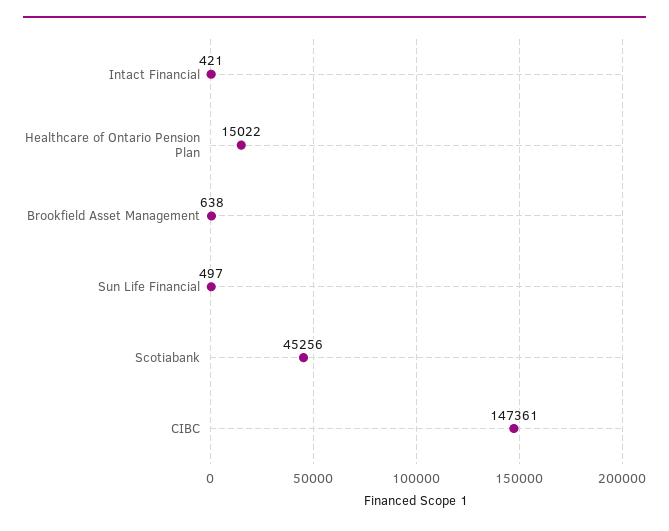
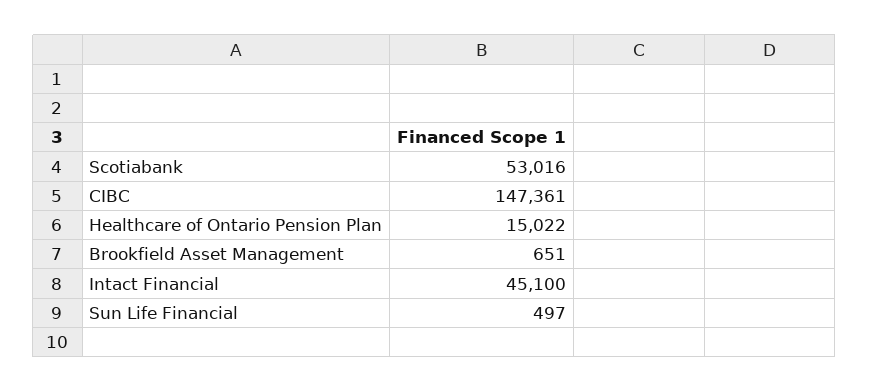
  {
-   "Intact Financial": 421,
+   "Intact Financial": 45100,
    "Healthcare of Ontario Pension Plan": 15022,
-   "Brookfield Asset Management": 638,
+   "Brookfield Asset Management": 651,
    "Sun Life Financial": 497,
-   "Scotiabank": 45256,
+   "Scotiabank": 53016,
    "CIBC": 147361
  }

